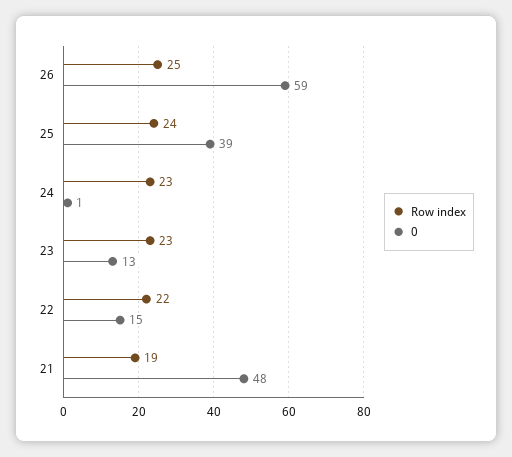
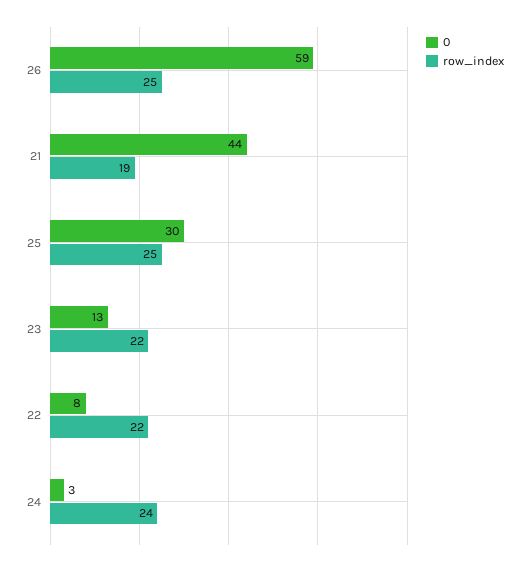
  {
    "Row index": {
      "26": 25,
-     "25": 24,
+     "25": 25,
-     "24": 23,
+     "24": 24,
-     "23": 23,
+     "23": 22,
      "22": 22,
      "21": 19
    },
    "0": {
      "26": 59,
-     "25": 39,
+     "25": 30,
-     "24": 1,
+     "24": 3,
      "23": 13,
-     "22": 15,
+     "22": 8,
-     "21": 48
+     "21": 44
    }
  }

